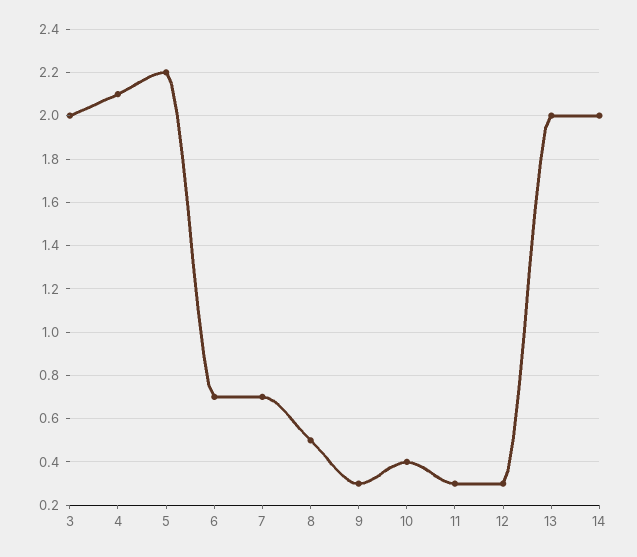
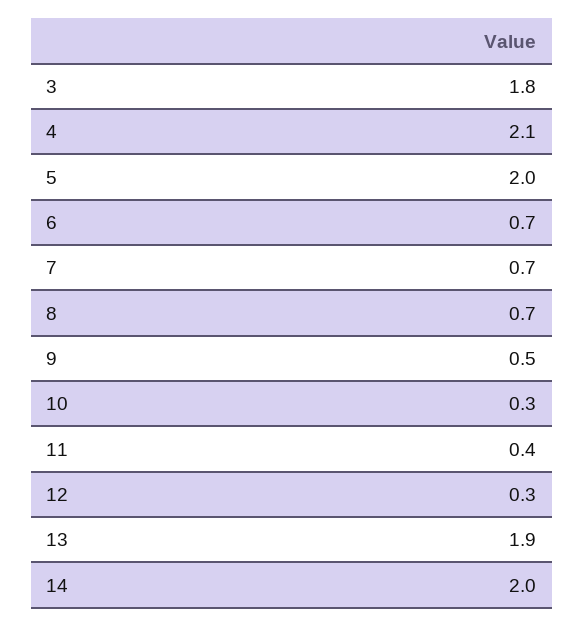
  {
-   "3": 2,
+   "3": 1.8,
    "4": 2.1,
-   "5": 2.2,
+   "5": 2,
    "6": 0.7,
    "7": 0.7,
-   "8": 0.5,
+   "8": 0.7,
-   "9": 0.3,
+   "9": 0.5,
-   "10": 0.4,
+   "10": 0.3,
-   "11": 0.3,
+   "11": 0.4,
    "12": 0.3,
-   "13": 2,
+   "13": 1.9,
    "14": 2
  }

